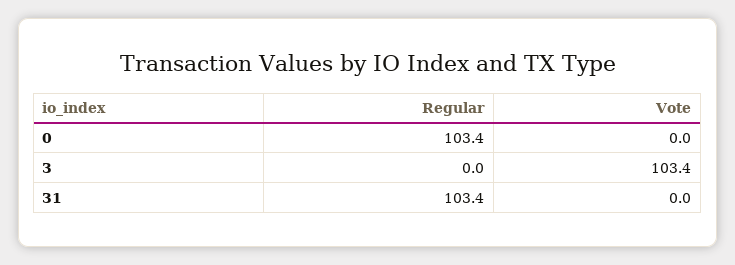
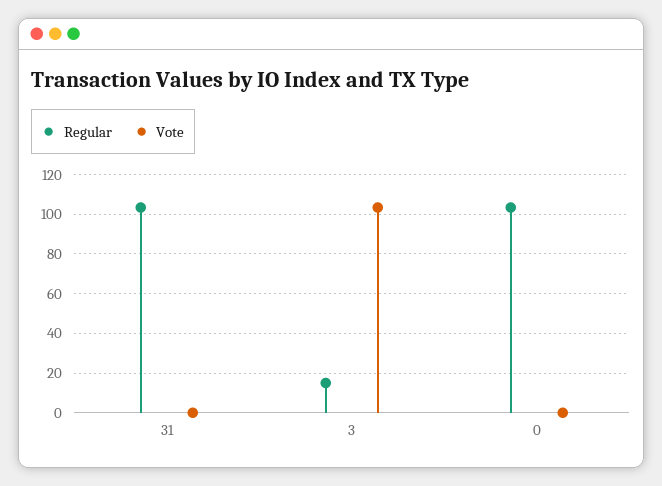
  {
    "Regular": {
      "0": 103.4,
-     "3": 0,
+     "3": 15,
      "31": 103.4
    },
    "Vote": {
      "0": 0,
      "3": 103.4,
      "31": 0
    }
  }

